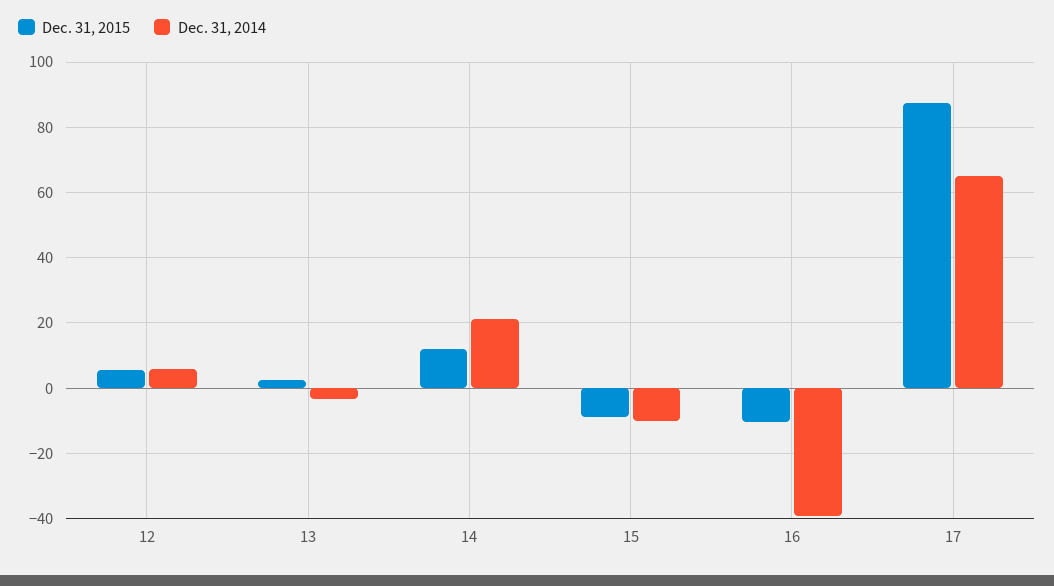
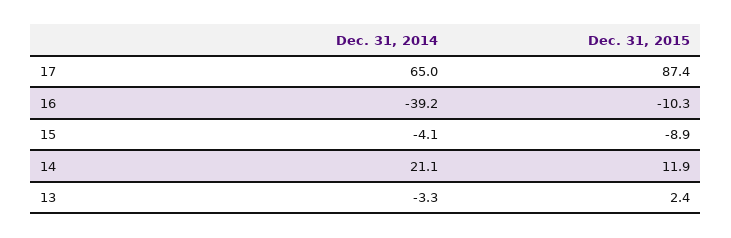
  {
    "Dec. 31, 2015": {
-     "12": 6,
      "13": 2.4,
      "14": 11.9,
      "15": -8.9,
      "16": -10.3,
      "17": 87.4
    },
    "Dec. 31, 2014": {
-     "12": 6,
      "13": -3.3,
      "14": 21.1,
-     "15": -10,
+     "15": -4.1,
      "16": -39.2,
      "17": 65
    }
  }

